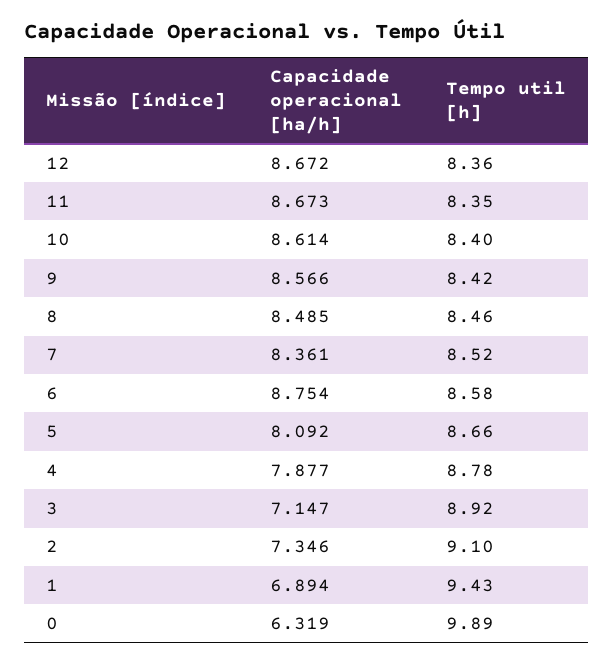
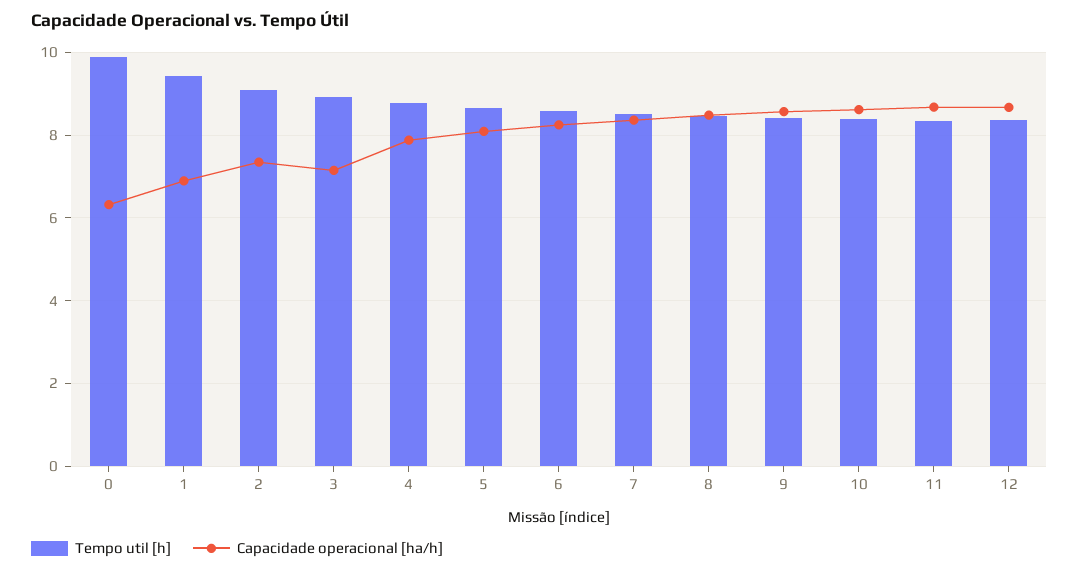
  {
    "Capacidade operacional [ha/h]": {
      "12": 8.672,
      "11": 8.673,
      "10": 8.614,
      "9": 8.566,
      "8": 8.485,
      "7": 8.361,
-     "6": 8.754,
+     "6": 8.2,
      "5": 8.092,
      "4": 7.877,
      "3": 7.147,
      "2": 7.346,
      "1": 6.894,
      "0": 6.319
    },
    "Tempo util [h]": {
      "12": 8.36,
      "11": 8.35,
      "10": 8.4,
      "9": 8.42,
      "8": 8.46,
      "7": 8.52,
      "6": 8.58,
      "5": 8.66,
      "4": 8.78,
      "3": 8.92,
      "2": 9.1,
      "1": 9.43,
      "0": 9.89
    }
  }

